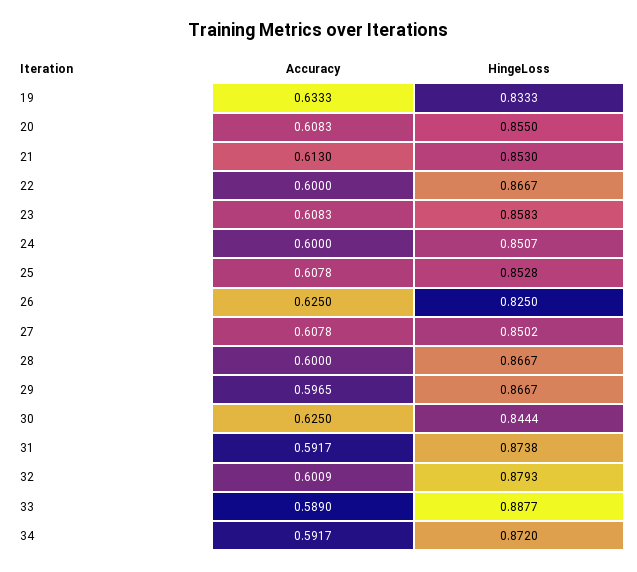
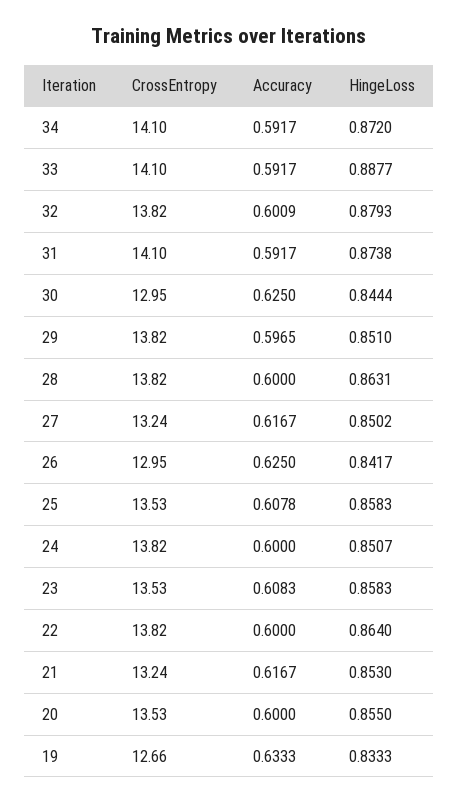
  {
    "Accuracy": {
      "19": 0.6333,
-     "20": 0.6083,
+     "20": 0.6,
-     "21": 0.613,
+     "21": 0.6167,
      "22": 0.6,
      "23": 0.6083,
      "24": 0.6,
      "25": 0.6078,
      "26": 0.625,
-     "27": 0.6078,
+     "27": 0.6167,
      "28": 0.6,
      "29": 0.5965,
      "30": 0.625,
      "31": 0.5917,
      "32": 0.6009,
-     "33": 0.589,
+     "33": 0.5917,
      "34": 0.5917
    },
    "HingeLoss": {
      "19": 0.8333,
      "20": 0.855,
      "21": 0.853,
-     "22": 0.8667,
+     "22": 0.864,
      "23": 0.8583,
      "24": 0.8507,
-     "25": 0.8528,
+     "25": 0.8583,
-     "26": 0.825,
+     "26": 0.8417,
      "27": 0.8502,
-     "28": 0.8667,
+     "28": 0.8631,
-     "29": 0.8667,
+     "29": 0.851,
      "30": 0.8444,
      "31": 0.8738,
      "32": 0.8793,
      "33": 0.8877,
      "34": 0.872
-   }
+   },
+   "CrossEntropy": {
+     "34": 14.1,
+     "33": 14.1,
+     "32": 13.82,
+     "31": 14.1,
+     "30": 12.95,
+     "29": 13.82,
+     "28": 13.82,
+     "27": 13.24,
+     "26": 12.95,
+     "25": 13.53,
+     "24": 13.82,
+     "23": 13.53,
+     "22": 13.82,
+     "21": 13.24,
+     "20": 13.53,
+     "19": 12.66
+   }
  }

